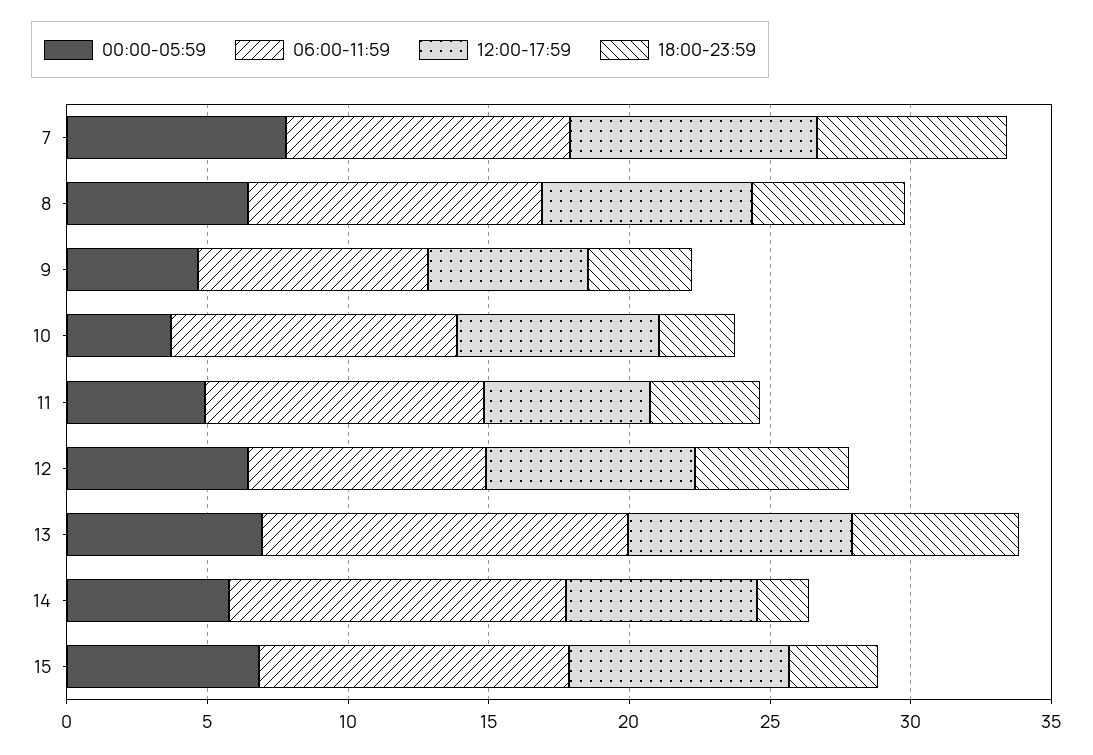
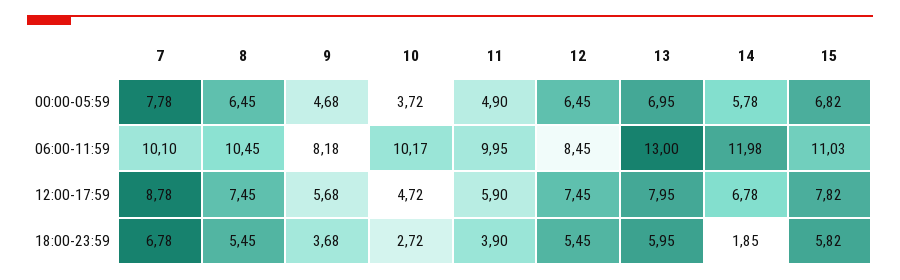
  {
    "00:00-05:59": {
      "7": 7.78,
      "8": 6.45,
      "9": 4.68,
      "10": 3.72,
      "11": 4.9,
      "12": 6.45,
      "13": 6.95,
      "14": 5.78,
      "15": 6.82
    },
    "06:00-11:59": {
      "7": 10.1,
      "8": 10.45,
      "9": 8.18,
      "10": 10.17,
      "11": 9.95,
      "12": 8.45,
      "13": 13,
      "14": 11.98,
      "15": 11.03
    },
    "12:00-17:59": {
      "7": 8.78,
      "8": 7.45,
      "9": 5.68,
-     "10": 7,
+     "10": 4.72,
      "11": 5.9,
      "12": 7.45,
      "13": 7.95,
      "14": 6.78,
      "15": 7.82
    },
    "18:00-23:59": {
      "7": 6.78,
      "8": 5.45,
      "9": 3.68,
      "10": 2.72,
      "11": 3.9,
      "12": 5.45,
      "13": 5.95,
      "14": 1.85,
-     "15": 3
+     "15": 5.82
    }
  }

